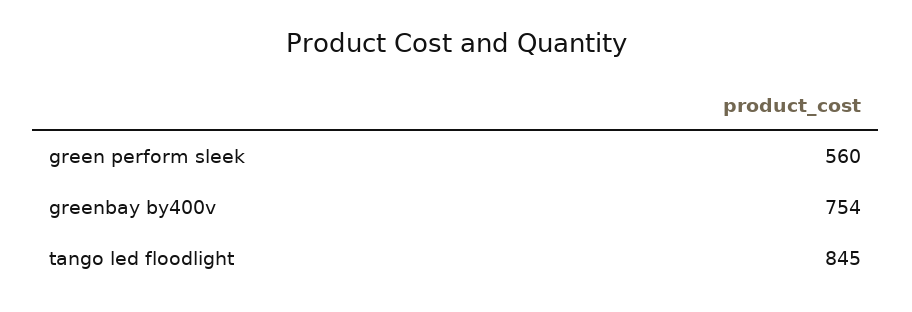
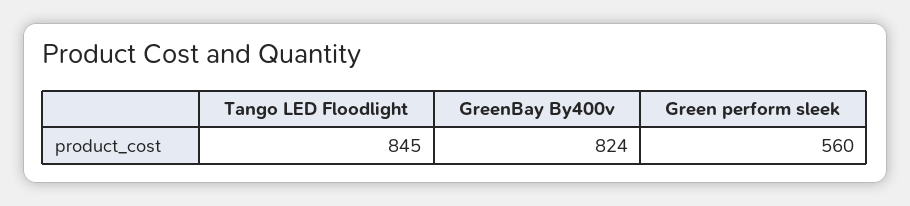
  {
    "green perform sleek": 560,
-   "greenbay by400v": 754,
+   "greenbay by400v": 824,
    "tango led floodlight": 845
  }

